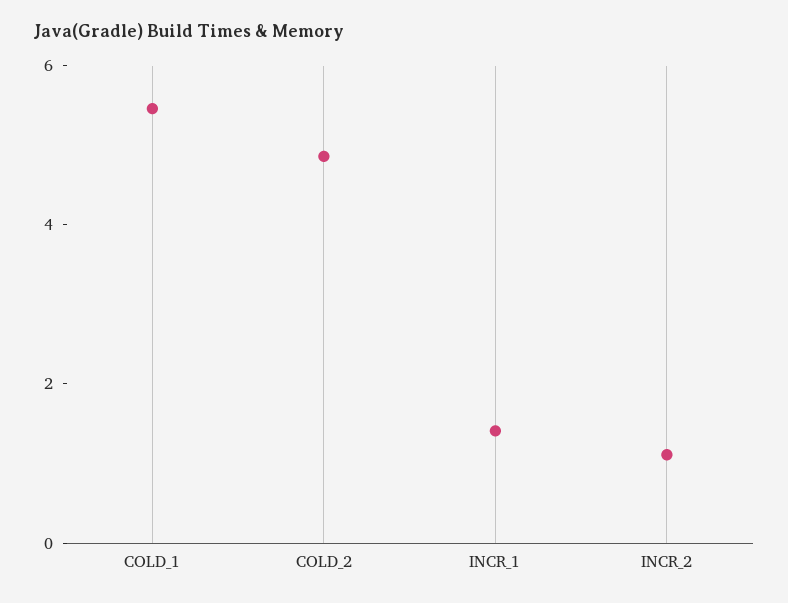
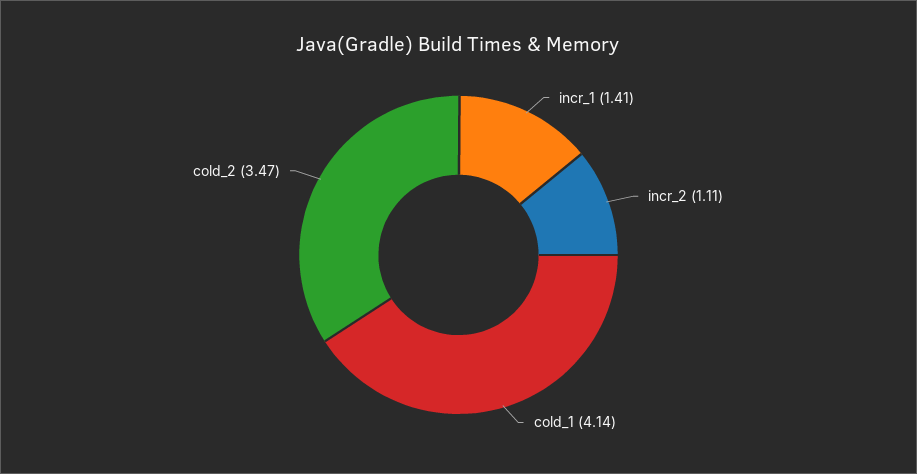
  {
-   "COLD_1": 5.5,
+   "COLD_1": 4.14,
-   "COLD_2": 5,
+   "COLD_2": 3.47,
    "INCR_1": 1.41,
    "INCR_2": 1.11
  }

